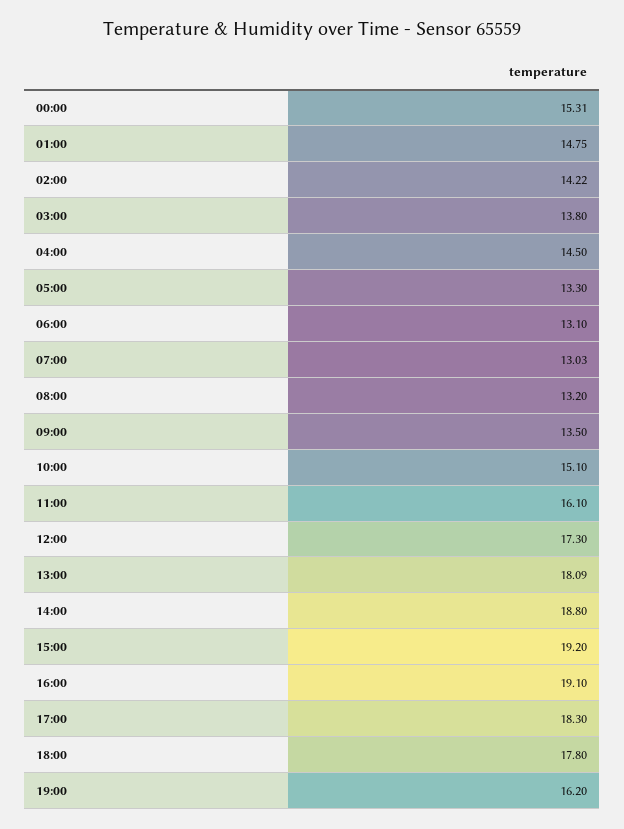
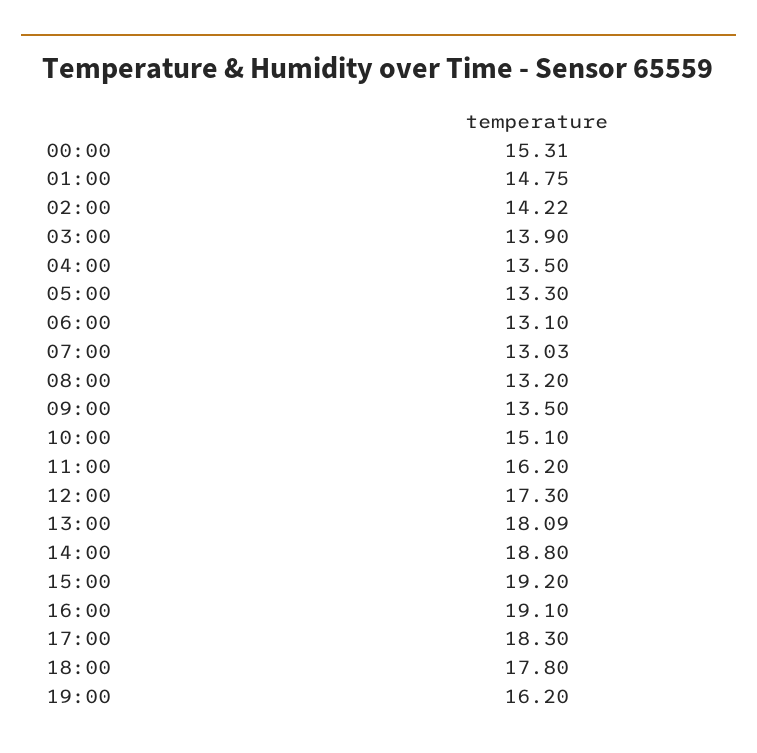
  {
    "00:00": 15.31,
    "01:00": 14.75,
    "02:00": 14.22,
-   "03:00": 13.8,
+   "03:00": 13.9,
-   "04:00": 14.5,
+   "04:00": 13.5,
    "05:00": 13.3,
    "06:00": 13.1,
    "07:00": 13.03,
    "08:00": 13.2,
    "09:00": 13.5,
    "10:00": 15.1,
-   "11:00": 16.1,
+   "11:00": 16.2,
    "12:00": 17.3,
    "13:00": 18.09,
    "14:00": 18.8,
    "15:00": 19.2,
    "16:00": 19.1,
    "17:00": 18.3,
    "18:00": 17.8,
    "19:00": 16.2
  }

